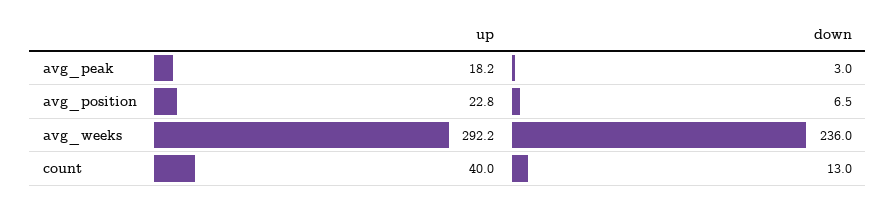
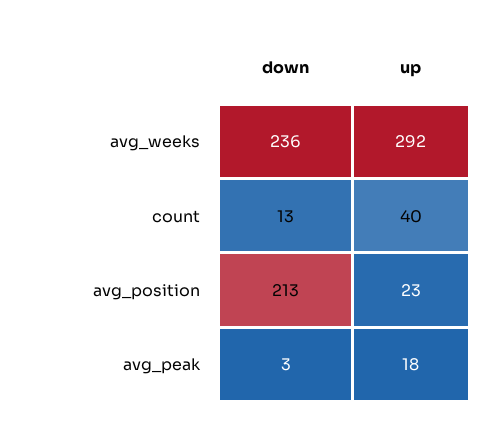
  {
    "up": {
      "avg_peak": 18.2,
      "avg_position": 22.8,
      "avg_weeks": 292.2,
      "count": 40
    },
    "down": {
      "avg_peak": 3,
-     "avg_position": 6.5,
+     "avg_position": 213,
      "avg_weeks": 236,
      "count": 13
    }
  }

